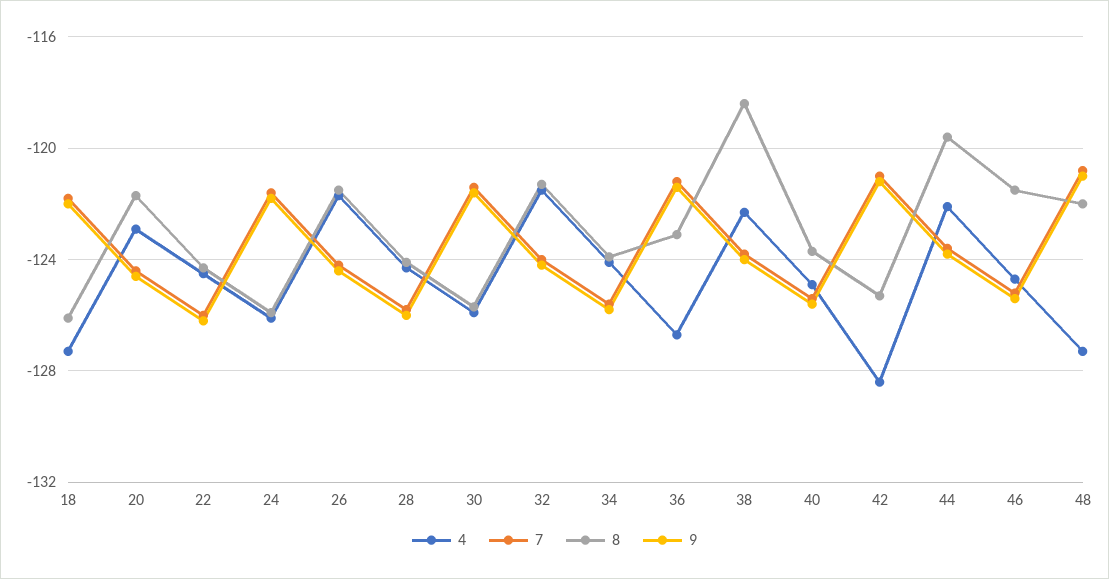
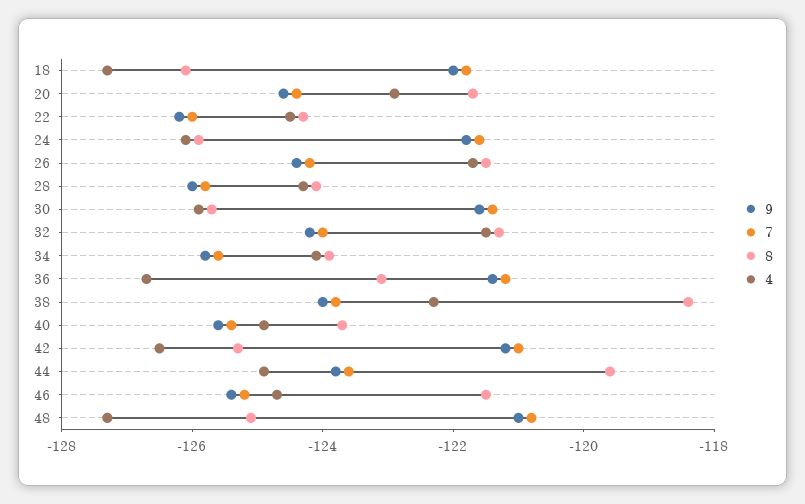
  {
    "4": {
      "18": -127.5,
      "20": -123,
      "22": -124.5,
      "24": -126,
      "26": -121.5,
      "28": -124.5,
      "30": -126,
      "32": -121.5,
      "34": -124,
      "36": -126.5,
      "38": -122.5,
      "40": -125,
-     "42": -128.5,
+     "42": -126.5,
-     "44": -122,
+     "44": -125,
      "46": -124.5,
      "48": -127.5
    },
    "7": {
      "18": -122,
      "20": -124.5,
      "22": -126,
      "24": -121.5,
      "26": -124,
      "28": -126,
      "30": -121.5,
      "32": -124,
      "34": -125.5,
      "36": -121,
      "38": -124,
      "40": -125.5,
      "42": -121,
      "44": -123.5,
      "46": -125,
      "48": -121
    },
    "8": {
      "18": -126,
      "20": -121.5,
      "22": -124.5,
      "24": -126,
      "26": -121.5,
      "28": -124,
      "30": -125.5,
      "32": -121.5,
      "34": -124,
      "36": -123,
      "38": -118.5,
      "40": -123.5,
      "42": -125.5,
      "44": -119.5,
      "46": -121.5,
-     "48": -122
+     "48": -125
    },
    "9": {
      "18": -122,
      "20": -124.5,
      "22": -126,
      "24": -122,
      "26": -124.5,
      "28": -126,
      "30": -121.5,
      "32": -124,
      "34": -126,
      "36": -121.5,
      "38": -124,
      "40": -125.5,
      "42": -121,
      "44": -124,
      "46": -125.5,
      "48": -121
    }
  }

